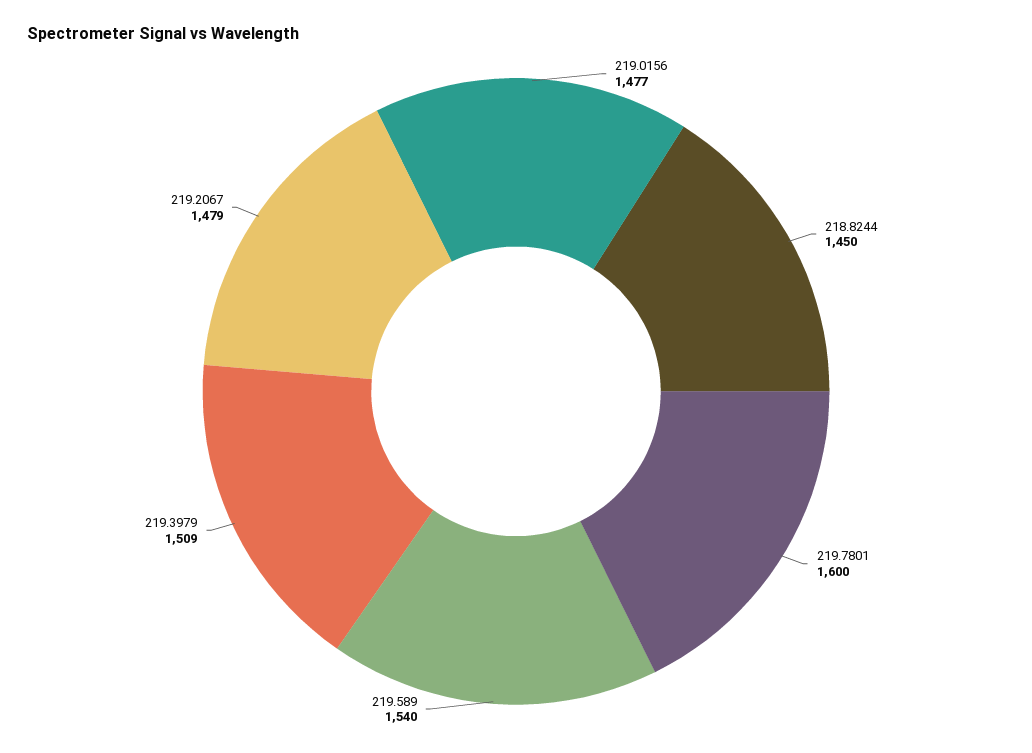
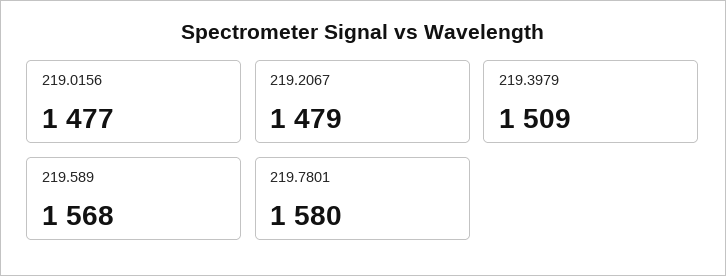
  {
    "219.0156": 1477,
-   "218.8244": 1450,
-   "219.7801": 1600,
+   "219.7801": 1580,
-   "219.589": 1540,
+   "219.589": 1568,
    "219.3979": 1509,
    "219.2067": 1479
  }

